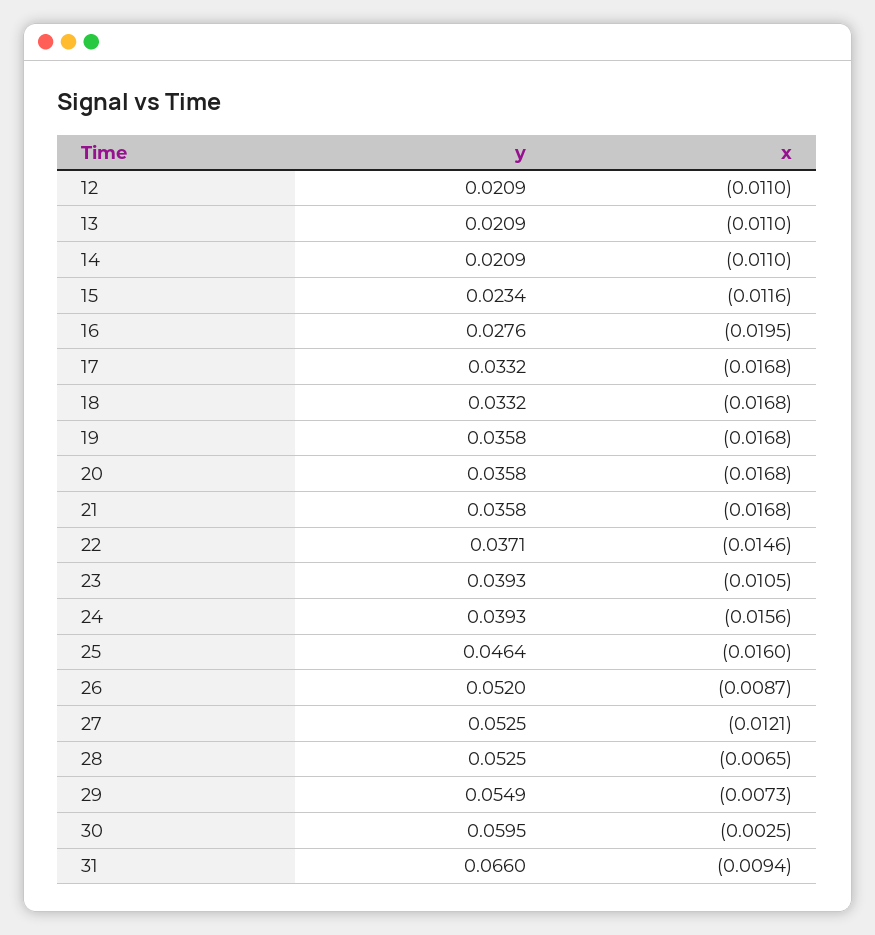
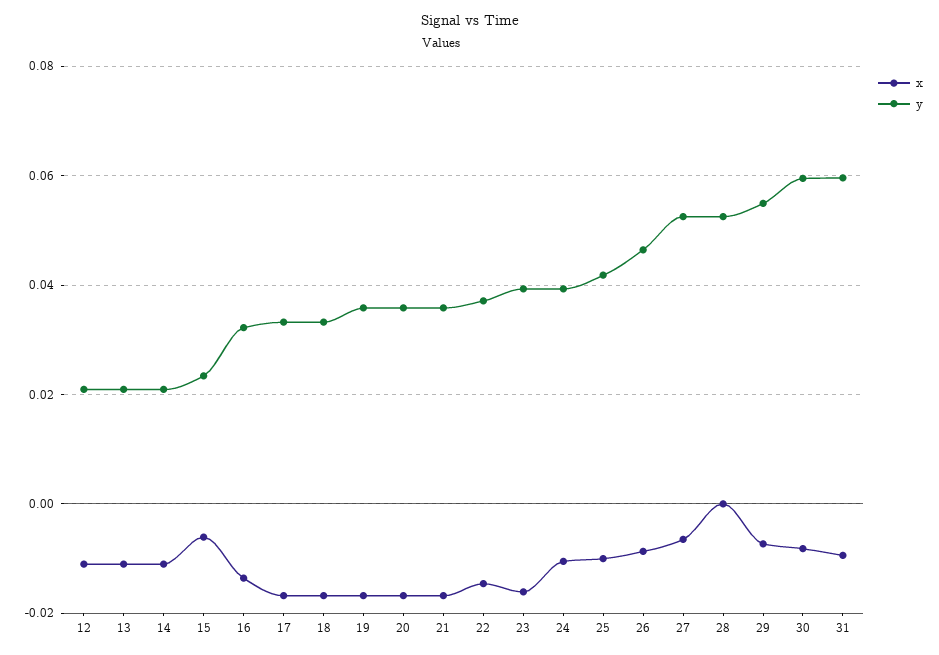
  {
    "y": {
      "12": 0.0209,
      "13": 0.0209,
      "14": 0.0209,
      "15": 0.0234,
-     "16": 0.0276,
+     "16": 0.032,
      "17": 0.0332,
      "18": 0.0332,
      "19": 0.0358,
      "20": 0.0358,
      "21": 0.0358,
      "22": 0.0371,
      "23": 0.0393,
      "24": 0.0393,
-     "25": 0.0464,
+     "25": 0.042,
-     "26": 0.052,
+     "26": 0.046,
      "27": 0.0525,
      "28": 0.0525,
      "29": 0.0549,
      "30": 0.0595,
-     "31": 0.066
+     "31": 0.06
    },
    "x": {
      "12": -0.011,
      "13": -0.011,
      "14": -0.011,
-     "15": -0.0116,
+     "15": -0.006,
-     "16": -0.0195,
+     "16": -0.014,
      "17": -0.0168,
      "18": -0.0168,
      "19": -0.0168,
      "20": -0.0168,
      "21": -0.0168,
      "22": -0.0146,
-     "23": -0.0105,
+     "23": -0.016,
-     "24": -0.0156,
+     "24": -0.01,
-     "25": -0.016,
+     "25": -0.01,
      "26": -0.0087,
-     "27": -0.0121,
+     "27": -0.006,
-     "28": -0.0065,
+     "28": 0,
      "29": -0.0073,
-     "30": -0.0025,
+     "30": -0.008,
      "31": -0.0094
    }
  }

